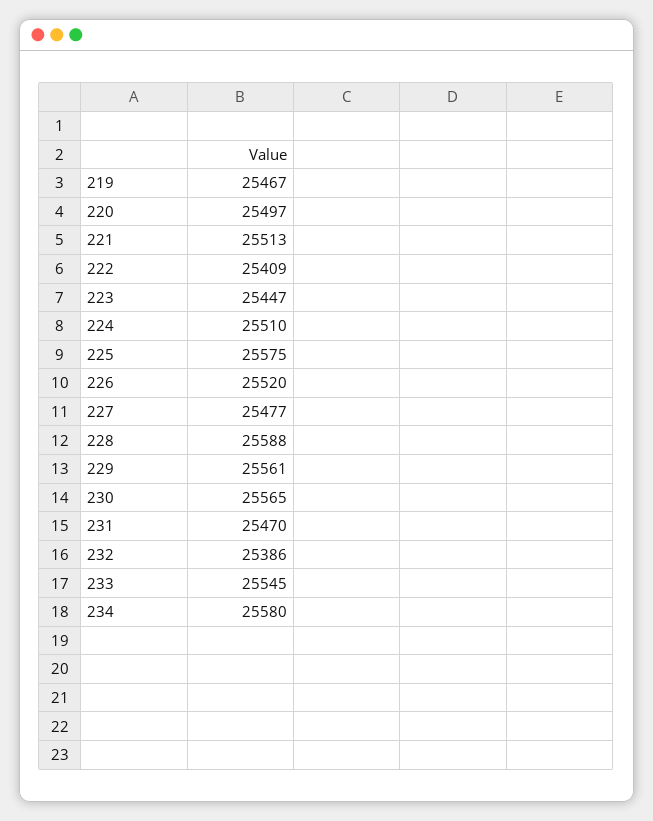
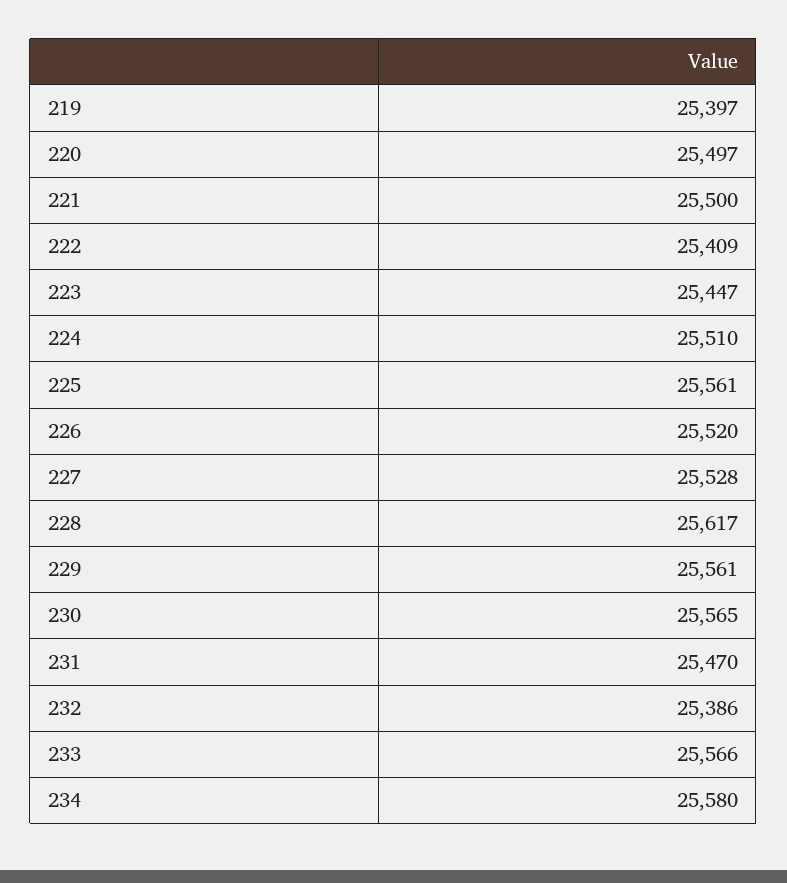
  {
-   "219": 25467,
+   "219": 25397,
    "220": 25497,
-   "221": 25513,
+   "221": 25500,
    "222": 25409,
    "223": 25447,
    "224": 25510,
-   "225": 25575,
+   "225": 25561,
    "226": 25520,
-   "227": 25477,
+   "227": 25528,
-   "228": 25588,
+   "228": 25617,
    "229": 25561,
    "230": 25565,
    "231": 25470,
    "232": 25386,
-   "233": 25545,
+   "233": 25566,
    "234": 25580
  }

